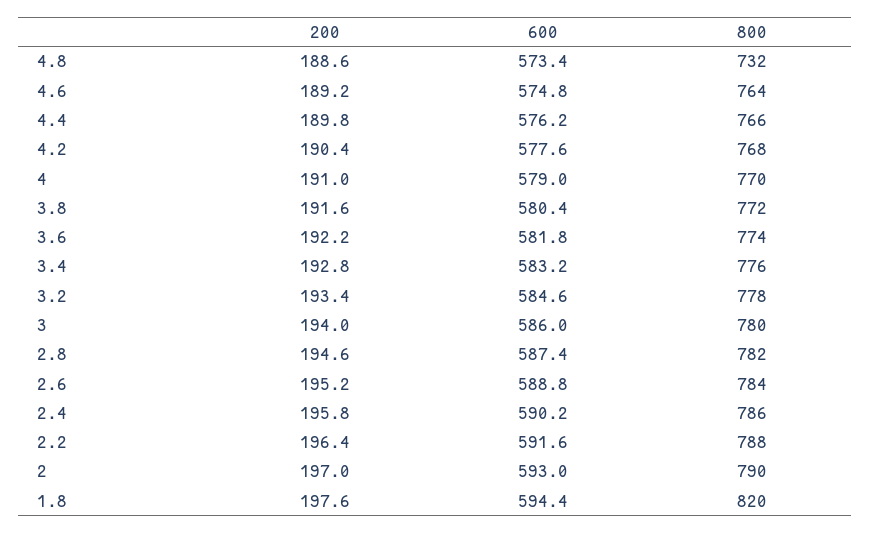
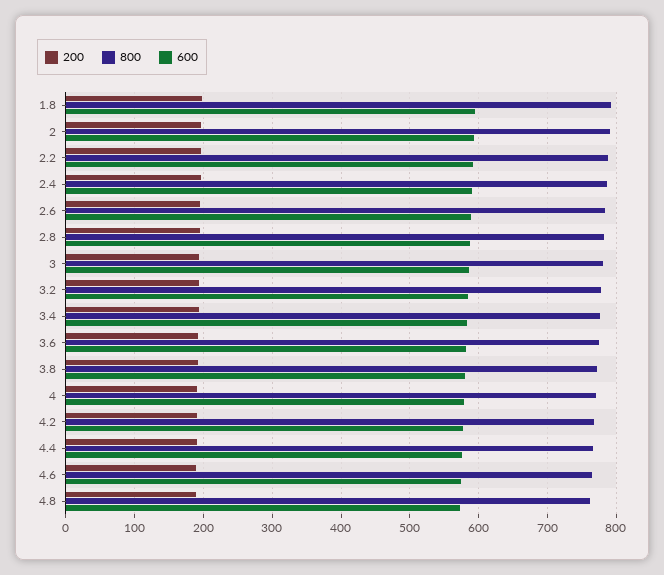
  {
    "200": {
      "4.8": 188.6,
      "4.6": 189.2,
      "4.4": 189.8,
      "4.2": 190.4,
      "4": 191,
      "3.8": 191.6,
      "3.6": 192.2,
      "3.4": 192.8,
      "3.2": 193.4,
      "3": 194,
      "2.8": 194.6,
      "2.6": 195.2,
      "2.4": 195.8,
      "2.2": 196.4,
      "2": 197,
      "1.8": 197.6
    },
    "600": {
      "4.8": 573.4,
      "4.6": 574.8,
      "4.4": 576.2,
      "4.2": 577.6,
      "4": 579,
      "3.8": 580.4,
      "3.6": 581.8,
      "3.4": 583.2,
      "3.2": 584.6,
      "3": 586,
      "2.8": 587.4,
      "2.6": 588.8,
      "2.4": 590.2,
      "2.2": 591.6,
      "2": 593,
      "1.8": 594.4
    },
    "800": {
-     "4.8": 732,
+     "4.8": 760,
      "4.6": 764,
      "4.4": 766,
      "4.2": 768,
      "4": 770,
      "3.8": 772,
      "3.6": 774,
      "3.4": 776,
      "3.2": 778,
      "3": 780,
      "2.8": 782,
      "2.6": 784,
      "2.4": 786,
      "2.2": 788,
      "2": 790,
-     "1.8": 820
+     "1.8": 790
    }
  }

